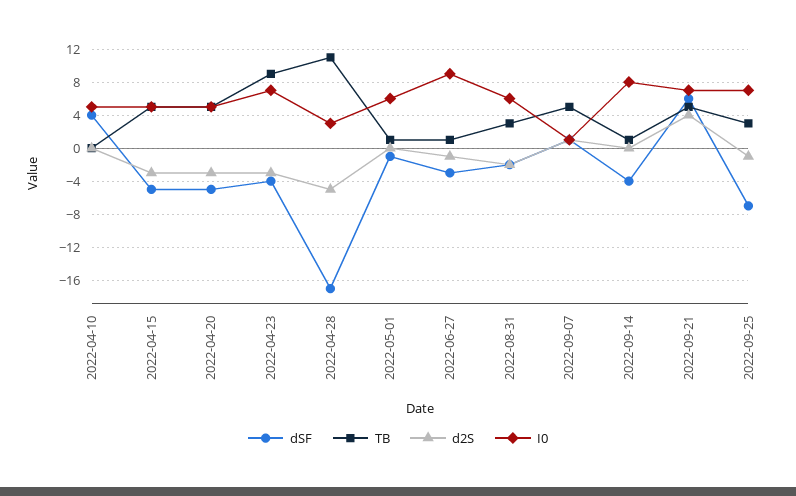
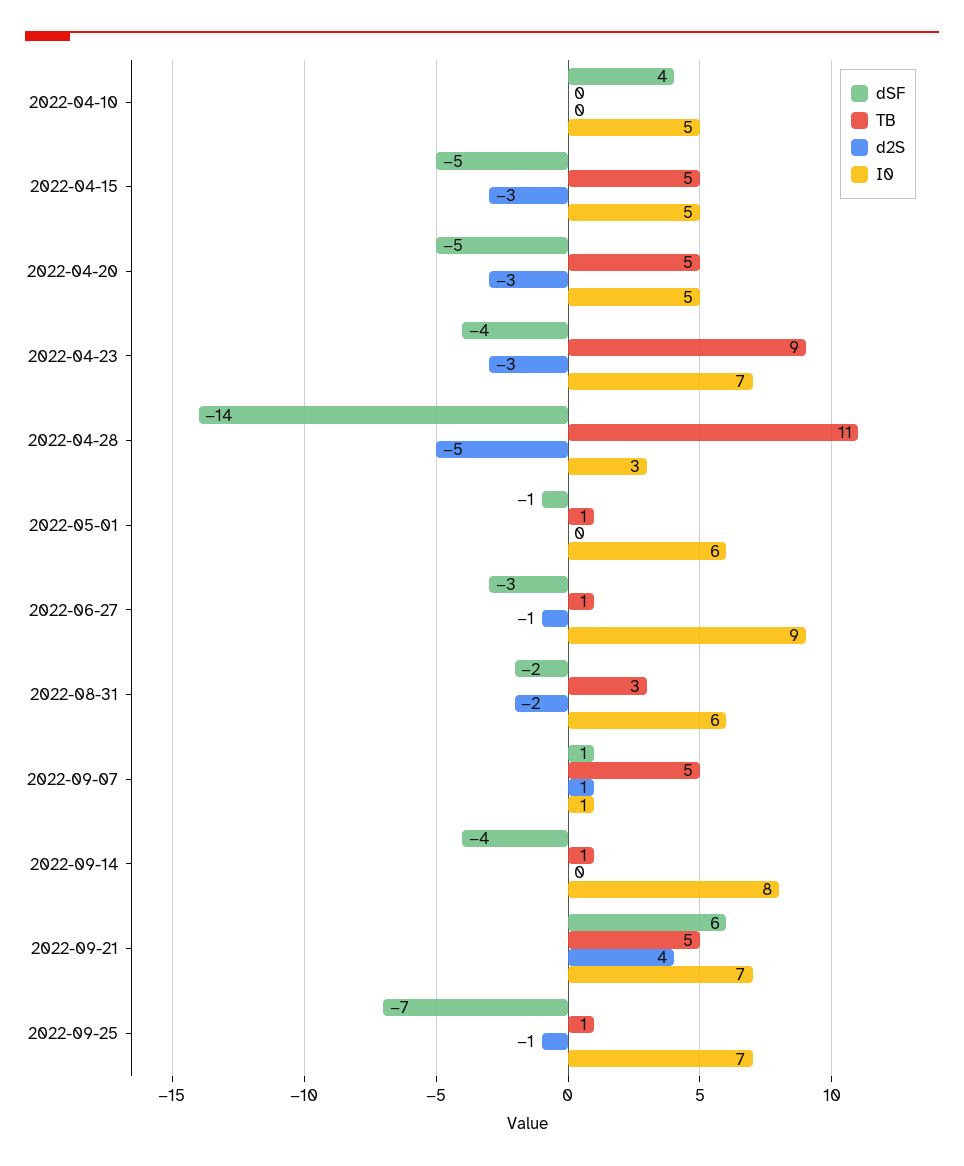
  {
    "dSF": {
      "2022-04-10": 4,
      "2022-04-15": -5,
      "2022-04-20": -5,
      "2022-04-23": -4,
-     "2022-04-28": -17,
+     "2022-04-28": -14,
      "2022-05-01": -1,
      "2022-06-27": -3,
      "2022-08-31": -2,
      "2022-09-07": 1,
      "2022-09-14": -4,
      "2022-09-21": 6,
      "2022-09-25": -7
    },
    "TB": {
      "2022-04-10": 0,
      "2022-04-15": 5,
      "2022-04-20": 5,
      "2022-04-23": 9,
      "2022-04-28": 11,
      "2022-05-01": 1,
      "2022-06-27": 1,
      "2022-08-31": 3,
      "2022-09-07": 5,
      "2022-09-14": 1,
      "2022-09-21": 5,
-     "2022-09-25": 3
+     "2022-09-25": 1
    },
    "d2S": {
      "2022-04-10": 0,
      "2022-04-15": -3,
      "2022-04-20": -3,
      "2022-04-23": -3,
      "2022-04-28": -5,
      "2022-05-01": 0,
      "2022-06-27": -1,
      "2022-08-31": -2,
      "2022-09-07": 1,
      "2022-09-14": 0,
      "2022-09-21": 4,
      "2022-09-25": -1
    },
    "I0": {
      "2022-04-10": 5,
      "2022-04-15": 5,
      "2022-04-20": 5,
      "2022-04-23": 7,
      "2022-04-28": 3,
      "2022-05-01": 6,
      "2022-06-27": 9,
      "2022-08-31": 6,
      "2022-09-07": 1,
      "2022-09-14": 8,
      "2022-09-21": 7,
      "2022-09-25": 7
    }
  }

